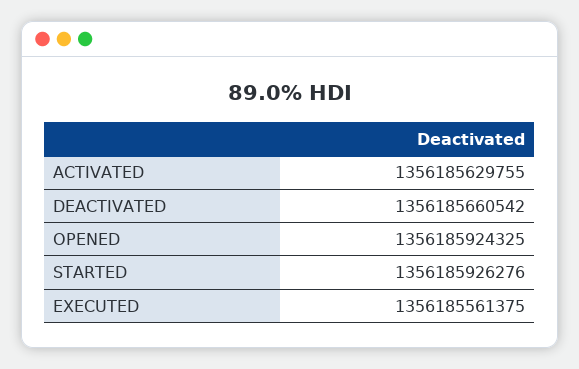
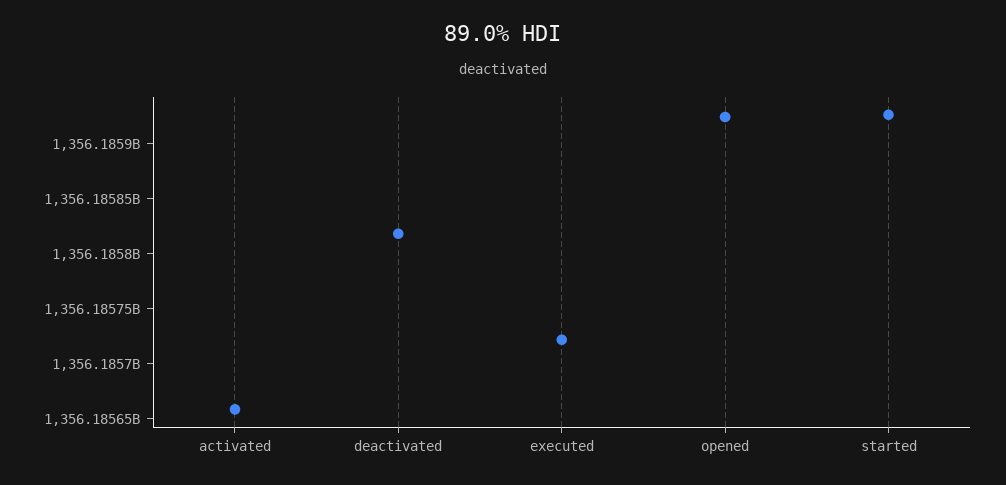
  {
-   "ACTIVATED": 1356185629755,
+   "ACTIVATED": 1356185660000,
-   "DEACTIVATED": 1356185660542,
+   "DEACTIVATED": 1356185820000,
    "OPENED": 1356185924325,
    "STARTED": 1356185926276,
-   "EXECUTED": 1356185561375
+   "EXECUTED": 1356185720000
  }

